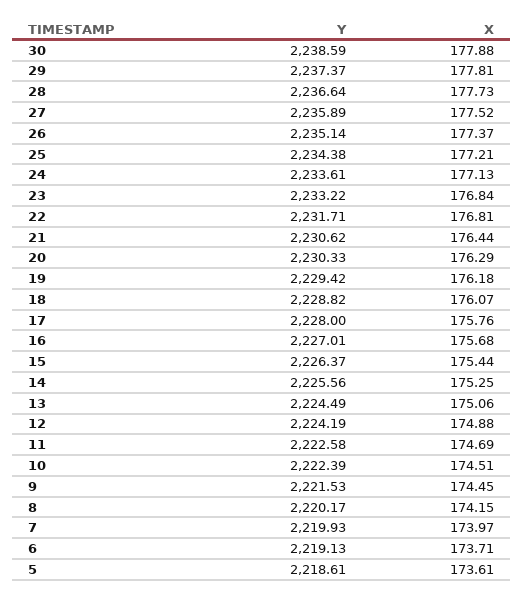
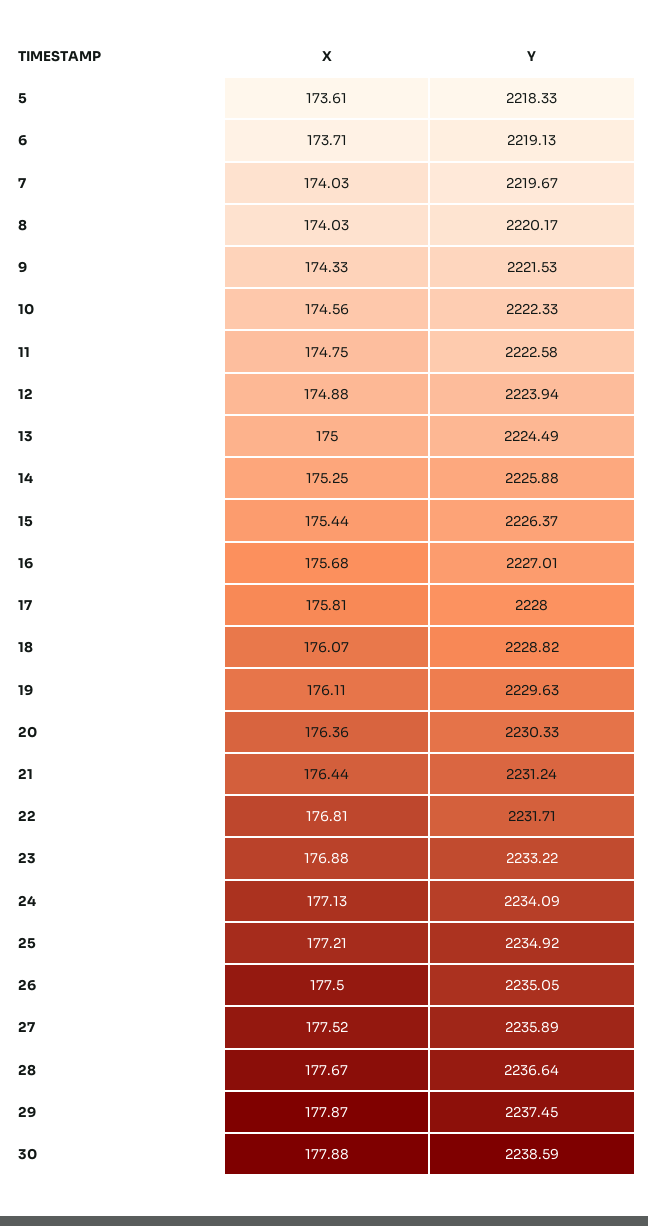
  {
    "Y": {
      "30": 2238.59,
-     "29": 2237.37,
+     "29": 2237.45,
      "28": 2236.64,
      "27": 2235.89,
-     "26": 2235.14,
+     "26": 2235.05,
-     "25": 2234.38,
+     "25": 2234.92,
-     "24": 2233.61,
+     "24": 2234.09,
      "23": 2233.22,
      "22": 2231.71,
-     "21": 2230.62,
+     "21": 2231.24,
      "20": 2230.33,
-     "19": 2229.42,
+     "19": 2229.63,
      "18": 2228.82,
      "17": 2228,
      "16": 2227.01,
      "15": 2226.37,
-     "14": 2225.56,
+     "14": 2225.88,
      "13": 2224.49,
-     "12": 2224.19,
+     "12": 2223.94,
      "11": 2222.58,
-     "10": 2222.39,
+     "10": 2222.33,
      "9": 2221.53,
      "8": 2220.17,
-     "7": 2219.93,
+     "7": 2219.67,
      "6": 2219.13,
-     "5": 2218.61
+     "5": 2218.33
    },
    "X": {
      "30": 177.88,
-     "29": 177.81,
+     "29": 177.87,
-     "28": 177.73,
+     "28": 177.67,
      "27": 177.52,
-     "26": 177.37,
+     "26": 177.5,
      "25": 177.21,
      "24": 177.13,
-     "23": 176.84,
+     "23": 176.88,
      "22": 176.81,
      "21": 176.44,
-     "20": 176.29,
+     "20": 176.36,
-     "19": 176.18,
+     "19": 176.11,
      "18": 176.07,
-     "17": 175.76,
+     "17": 175.81,
      "16": 175.68,
      "15": 175.44,
      "14": 175.25,
-     "13": 175.06,
+     "13": 175,
      "12": 174.88,
-     "11": 174.69,
+     "11": 174.75,
-     "10": 174.51,
+     "10": 174.56,
-     "9": 174.45,
+     "9": 174.33,
-     "8": 174.15,
+     "8": 174.03,
-     "7": 173.97,
+     "7": 174.03,
      "6": 173.71,
      "5": 173.61
    }
  }

